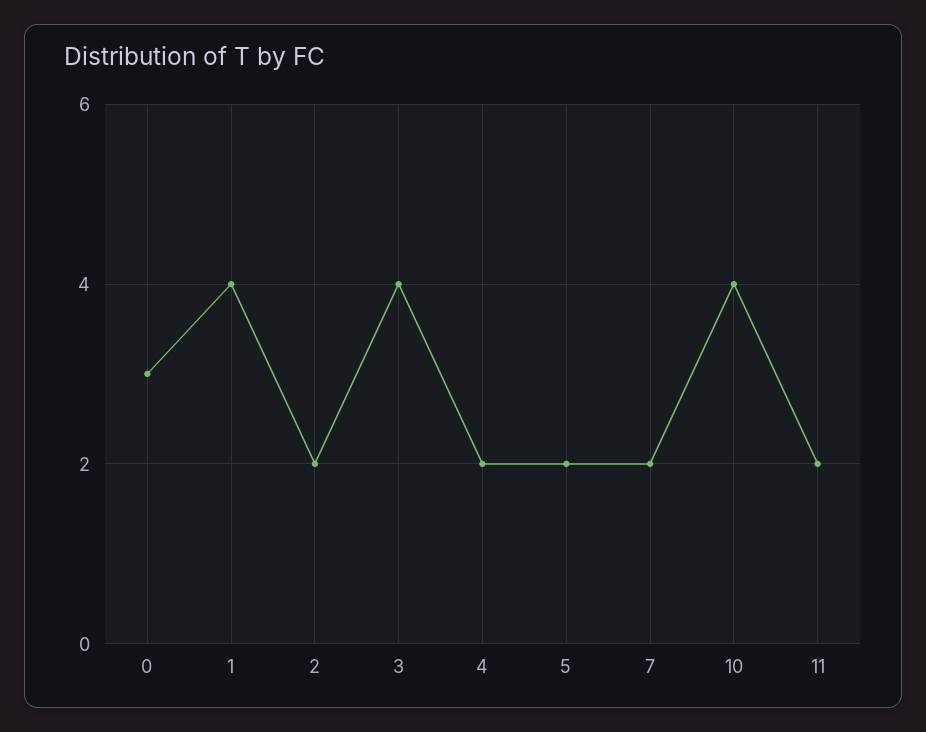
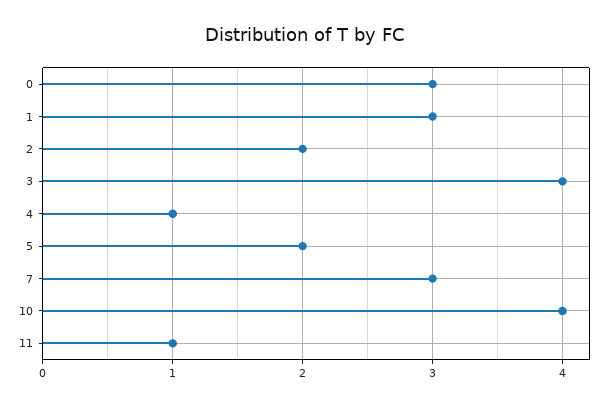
  {
    "0": 3,
-   "1": 4,
+   "1": 3,
    "2": 2,
    "3": 4,
-   "4": 2,
+   "4": 1,
    "5": 2,
-   "7": 2,
+   "7": 3,
    "10": 4,
-   "11": 2
+   "11": 1
  }

